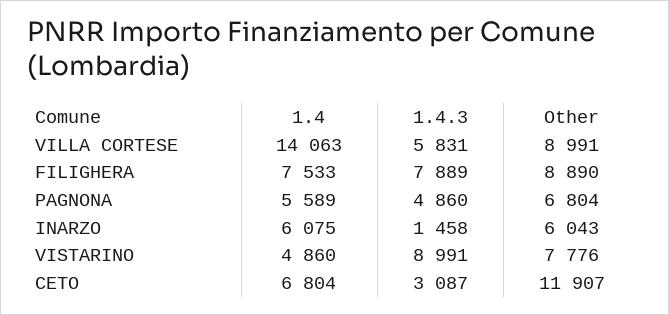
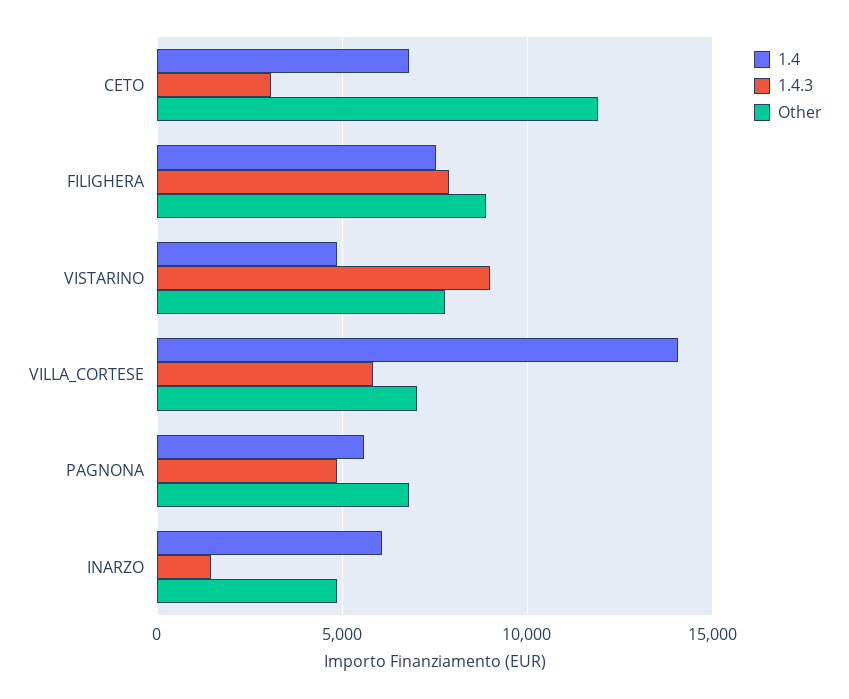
  {
    "1.4": {
      "VILLA CORTESE": 14063,
      "FILIGHERA": 7533,
      "PAGNONA": 5589,
      "INARZO": 6075,
      "VISTARINO": 4860,
      "CETO": 6804
    },
    "1.4.3": {
      "VILLA CORTESE": 5831,
      "FILIGHERA": 7889,
      "PAGNONA": 4860,
      "INARZO": 1458,
      "VISTARINO": 8991,
      "CETO": 3087
    },
    "Other": {
-     "VILLA CORTESE": 8991,
+     "VILLA CORTESE": 7000,
      "FILIGHERA": 8890,
      "PAGNONA": 6804,
-     "INARZO": 6043,
+     "INARZO": 5000,
      "VISTARINO": 7776,
      "CETO": 11907
    }
  }

